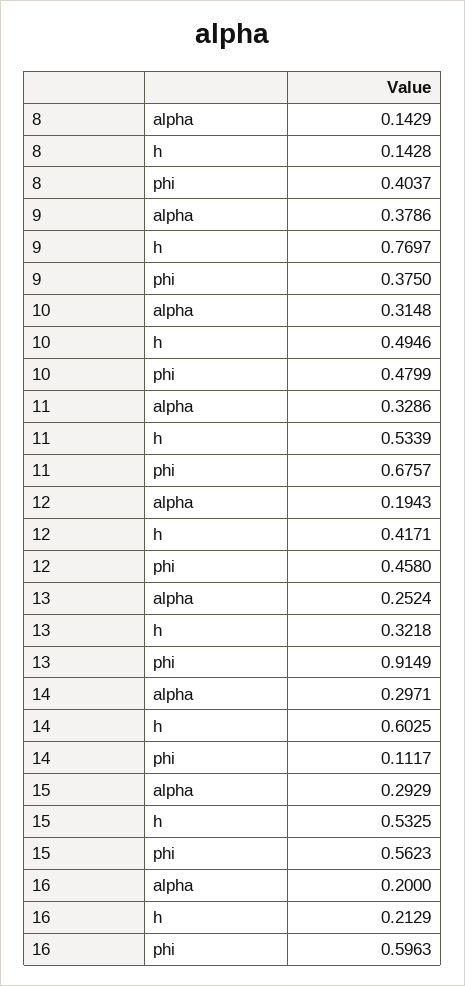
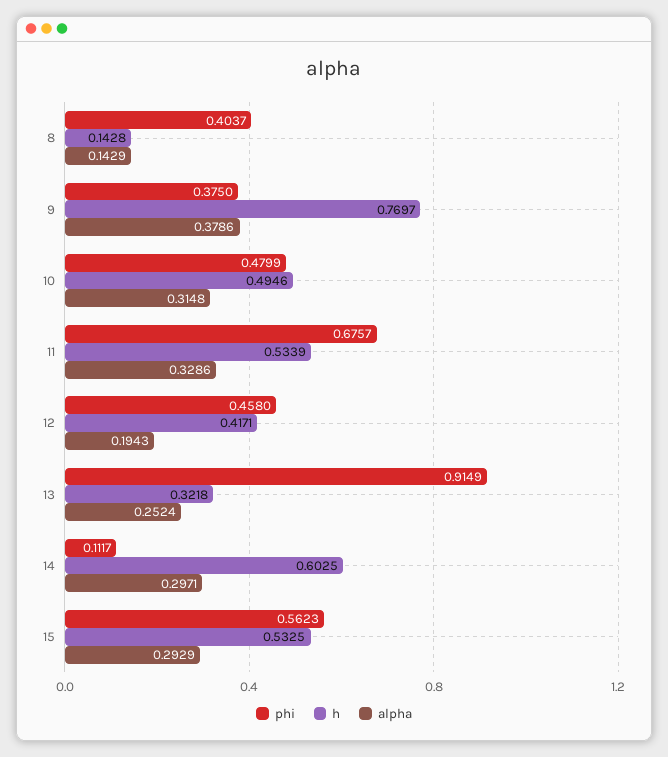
  {
    "alpha": {
      "8": 0.1429,
      "9": 0.3786,
      "10": 0.3148,
      "11": 0.3286,
      "12": 0.1943,
      "13": 0.2524,
      "14": 0.2971,
-     "15": 0.2929,
+     "15": 0.2929
-     "16": 0.2
    },
    "h": {
      "8": 0.1428,
      "9": 0.7697,
      "10": 0.4946,
      "11": 0.5339,
      "12": 0.4171,
      "13": 0.3218,
      "14": 0.6025,
-     "15": 0.5325,
+     "15": 0.5325
-     "16": 0.2129
    },
    "phi": {
      "8": 0.4037,
      "9": 0.375,
      "10": 0.4799,
      "11": 0.6757,
      "12": 0.458,
      "13": 0.9149,
      "14": 0.1117,
-     "15": 0.5623,
+     "15": 0.5623
-     "16": 0.5963
    }
  }

